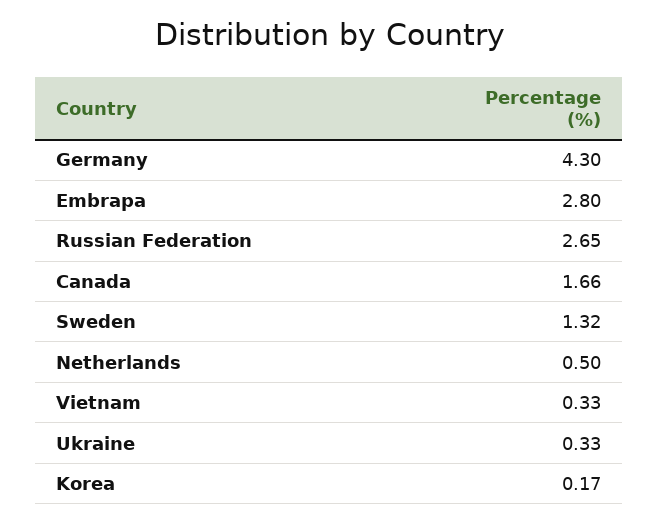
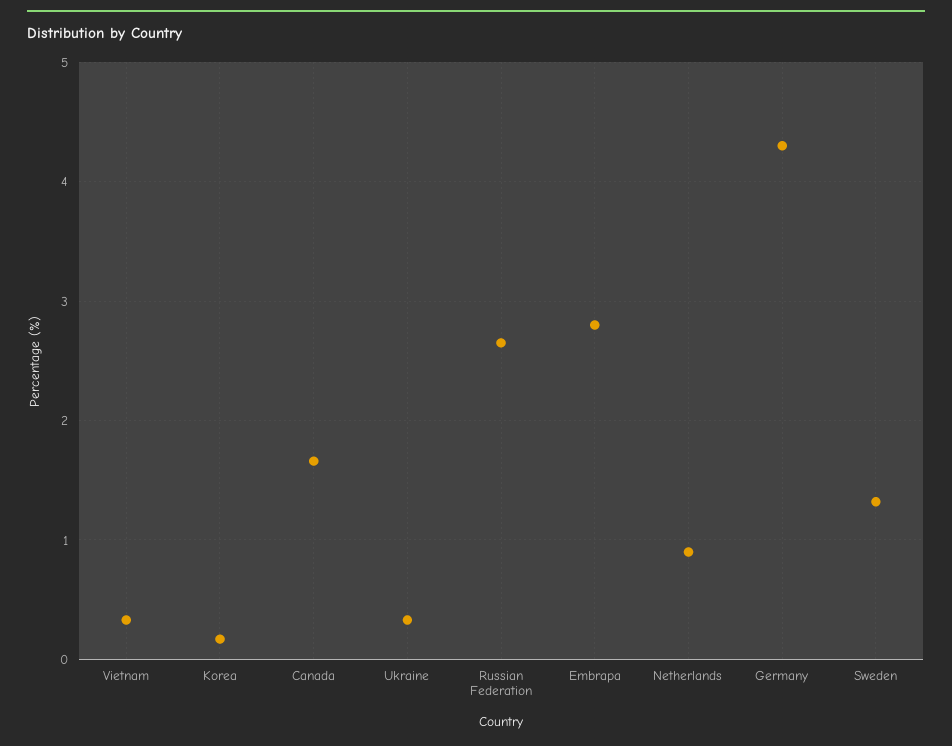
  {
    "Germany": 4.3,
    "Embrapa": 2.8,
    "Russian Federation": 2.65,
    "Canada": 1.66,
    "Sweden": 1.32,
-   "Netherlands": 0.5,
+   "Netherlands": 0.9,
    "Vietnam": 0.33,
    "Ukraine": 0.33,
    "Korea": 0.17
  }

